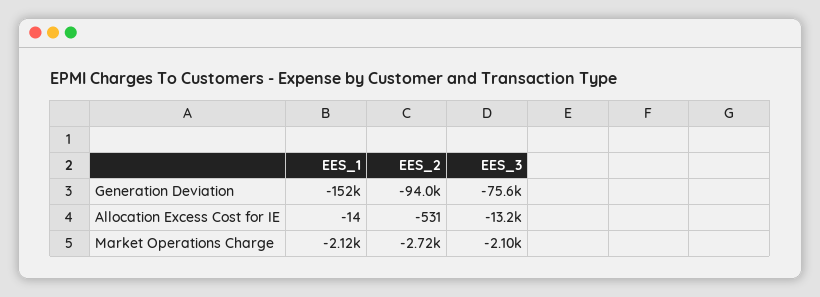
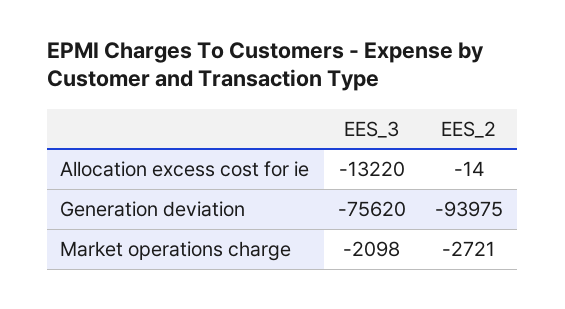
  {
-   "EES_1": {
-     "Generation Deviation": -152000,
-     "Allocation Excess Cost for IE": -14,
-     "Market Operations Charge": -2120
-   },
    "EES_2": {
      "Generation Deviation": -93975,
-     "Allocation Excess Cost for IE": -531,
+     "Allocation Excess Cost for IE": -14,
      "Market Operations Charge": -2721
    },
    "EES_3": {
      "Generation Deviation": -75620,
      "Allocation Excess Cost for IE": -13220,
      "Market Operations Charge": -2098
    }
  }

